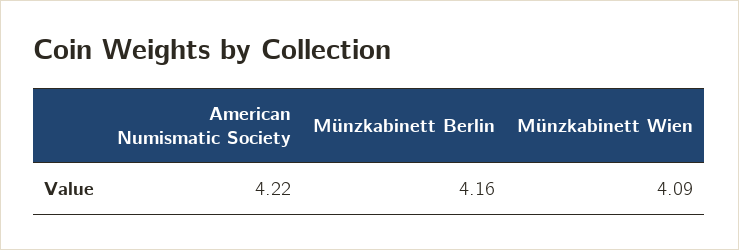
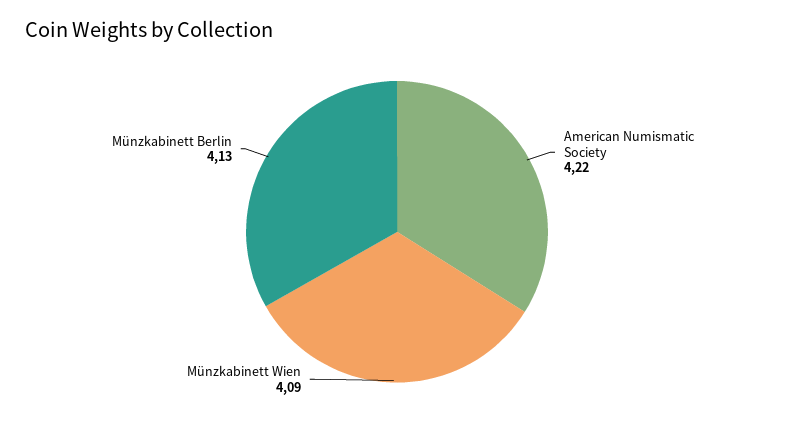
  {
    "American Numismatic Society": 4.22,
-   "Münzkabinett Berlin": 4.16,
+   "Münzkabinett Berlin": 4.13,
    "Münzkabinett Wien": 4.09
  }

